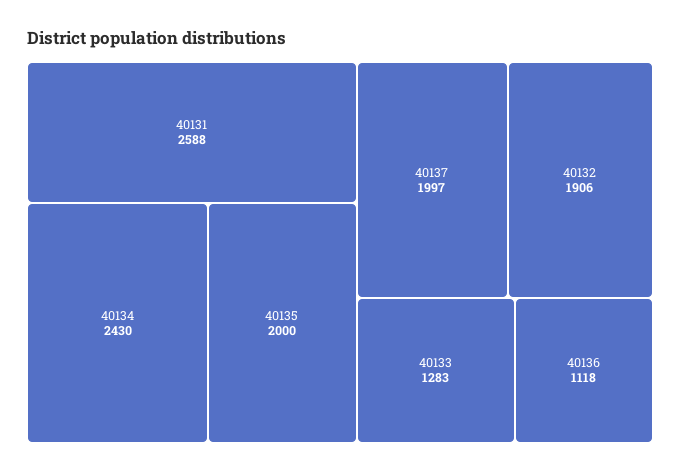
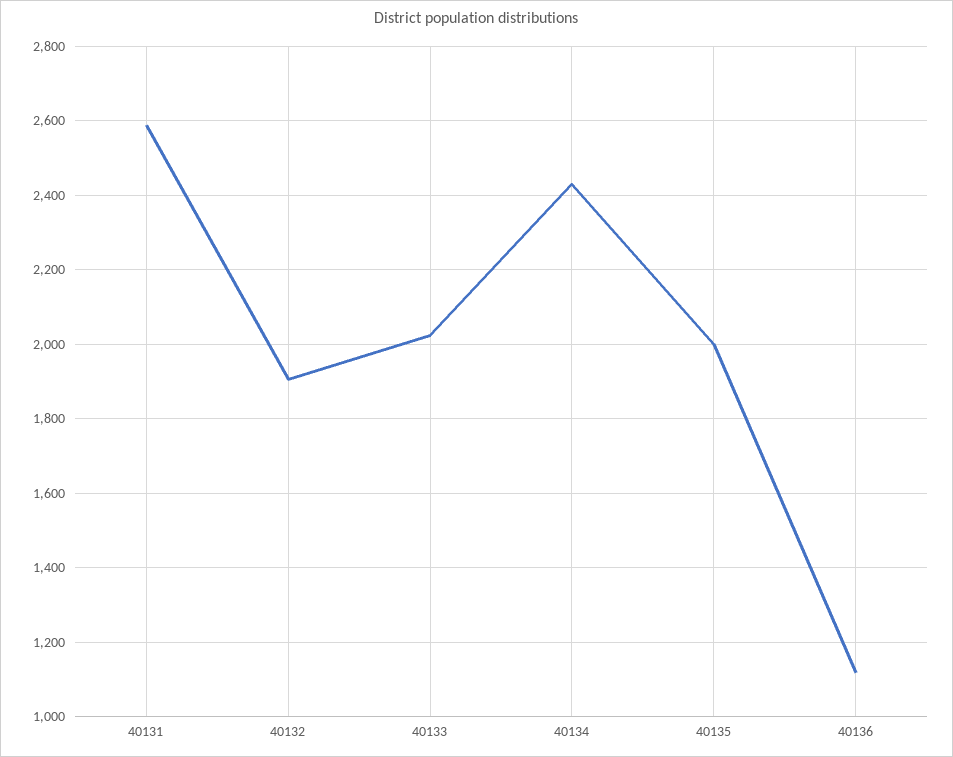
  {
    "40131": 2588,
    "40134": 2430,
    "40135": 2000,
-   "40137": 1997,
    "40132": 1906,
-   "40133": 1283,
+   "40133": 2020,
    "40136": 1118
  }

